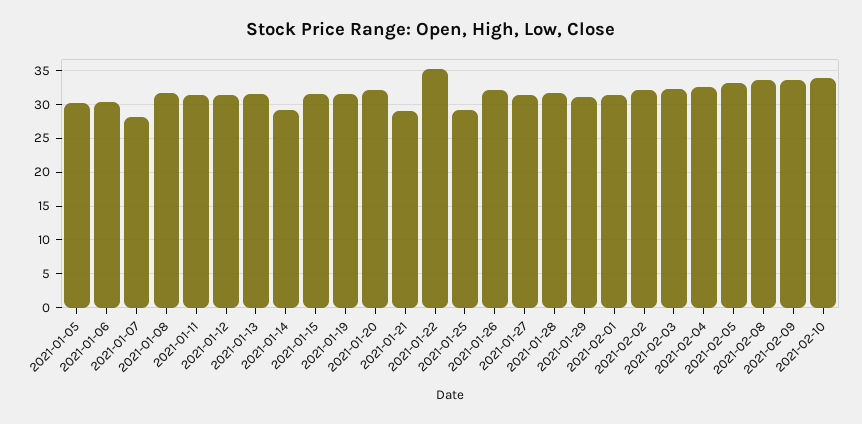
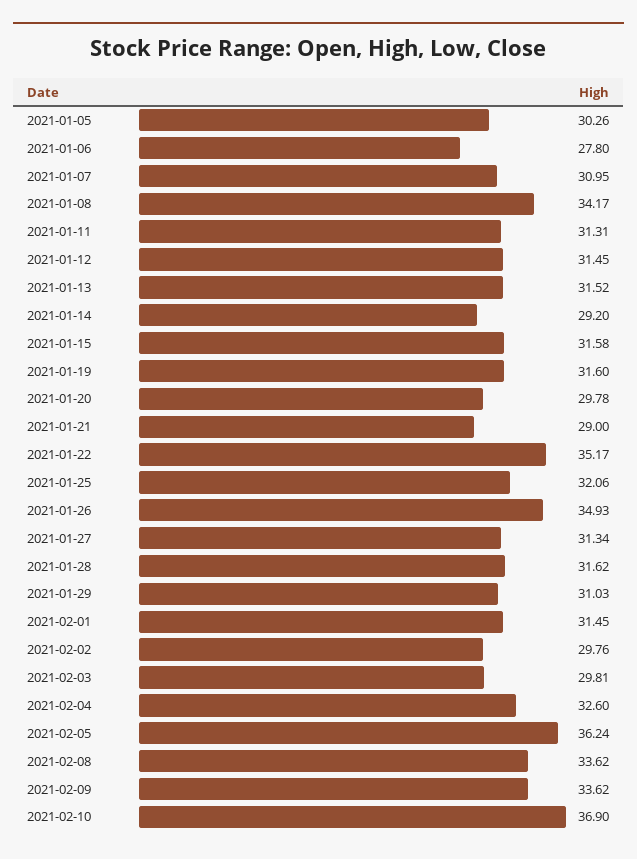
  {
    "2021-01-05": 30.26,
-   "2021-01-06": 30,
+   "2021-01-06": 27.8,
-   "2021-01-07": 28,
+   "2021-01-07": 30.95,
-   "2021-01-08": 32,
+   "2021-01-08": 34.17,
    "2021-01-11": 31.31,
    "2021-01-12": 31.45,
    "2021-01-13": 31.52,
    "2021-01-14": 29.2,
    "2021-01-15": 31.58,
    "2021-01-19": 31.6,
-   "2021-01-20": 32,
+   "2021-01-20": 29.78,
    "2021-01-21": 29,
    "2021-01-22": 35.17,
-   "2021-01-25": 29,
+   "2021-01-25": 32.06,
-   "2021-01-26": 32,
+   "2021-01-26": 34.93,
    "2021-01-27": 31.34,
    "2021-01-28": 31.62,
    "2021-01-29": 31.03,
    "2021-02-01": 31.45,
-   "2021-02-02": 32,
+   "2021-02-02": 29.76,
-   "2021-02-03": 32,
+   "2021-02-03": 29.81,
    "2021-02-04": 32.6,
-   "2021-02-05": 33,
+   "2021-02-05": 36.24,
    "2021-02-08": 33.62,
    "2021-02-09": 33.62,
-   "2021-02-10": 34
+   "2021-02-10": 36.9
  }

